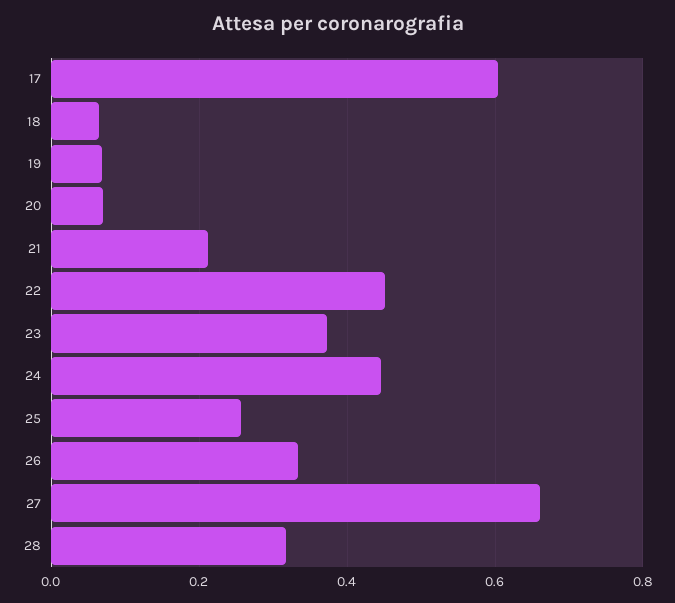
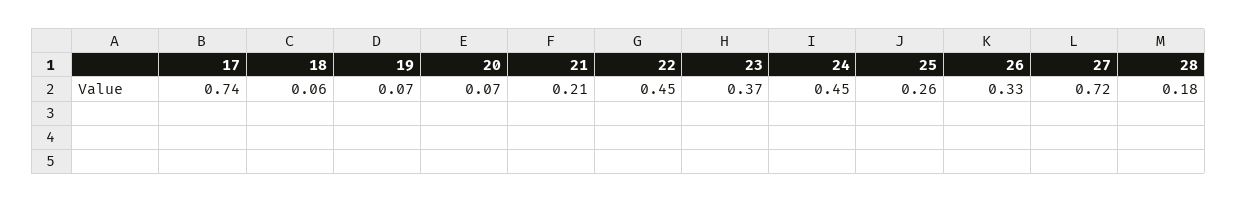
  {
-   "17": 0.6,
+   "17": 0.74,
    "18": 0.06,
    "19": 0.07,
    "20": 0.07,
    "21": 0.21,
    "22": 0.45,
    "23": 0.37,
    "24": 0.45,
    "25": 0.26,
    "26": 0.33,
-   "27": 0.66,
+   "27": 0.72,
-   "28": 0.32
+   "28": 0.18
  }

